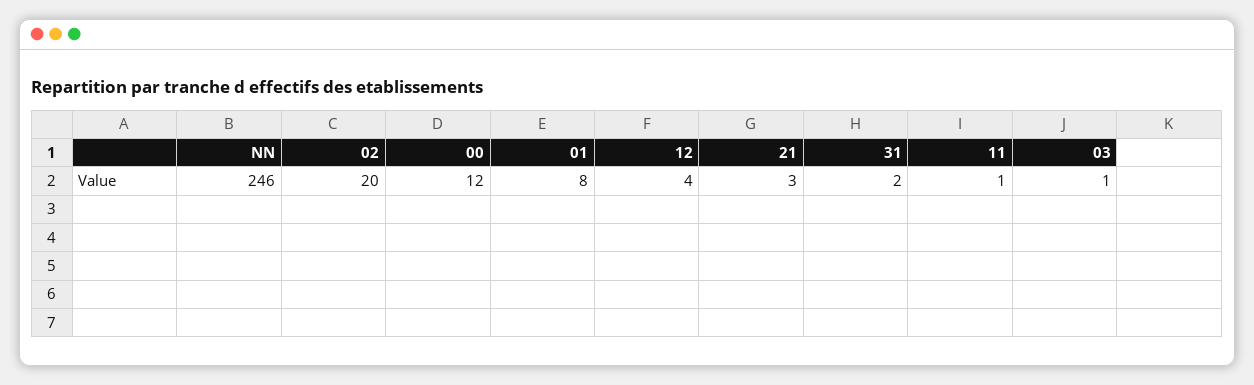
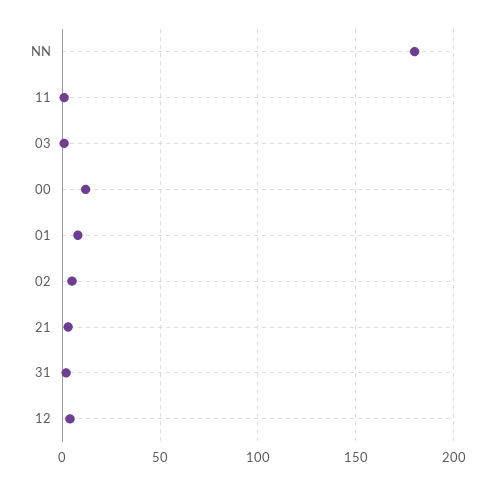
  {
-   "NN": 246,
+   "NN": 180,
-   "02": 20,
+   "02": 5,
    "00": 12,
    "01": 8,
    "12": 4,
    "21": 3,
    "31": 2,
    "11": 1,
    "03": 1
  }

